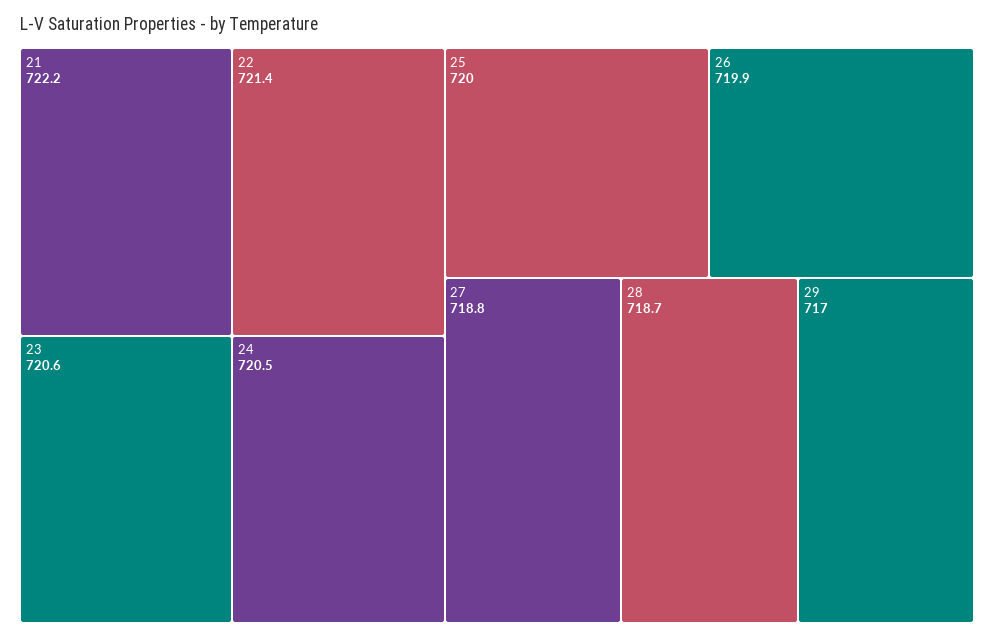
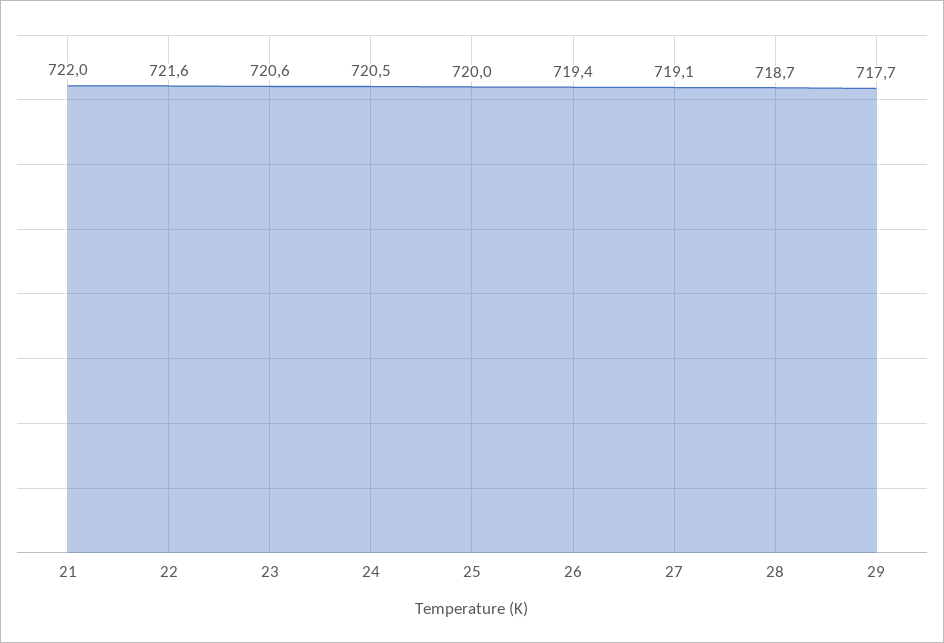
  {
-   "21": 722.2,
+   "21": 722,
-   "22": 721.4,
+   "22": 721.6,
    "23": 720.6,
    "24": 720.5,
    "25": 720,
-   "26": 719.9,
+   "26": 719.4,
-   "27": 718.8,
+   "27": 719.1,
    "28": 718.7,
-   "29": 717
+   "29": 717.7
  }

